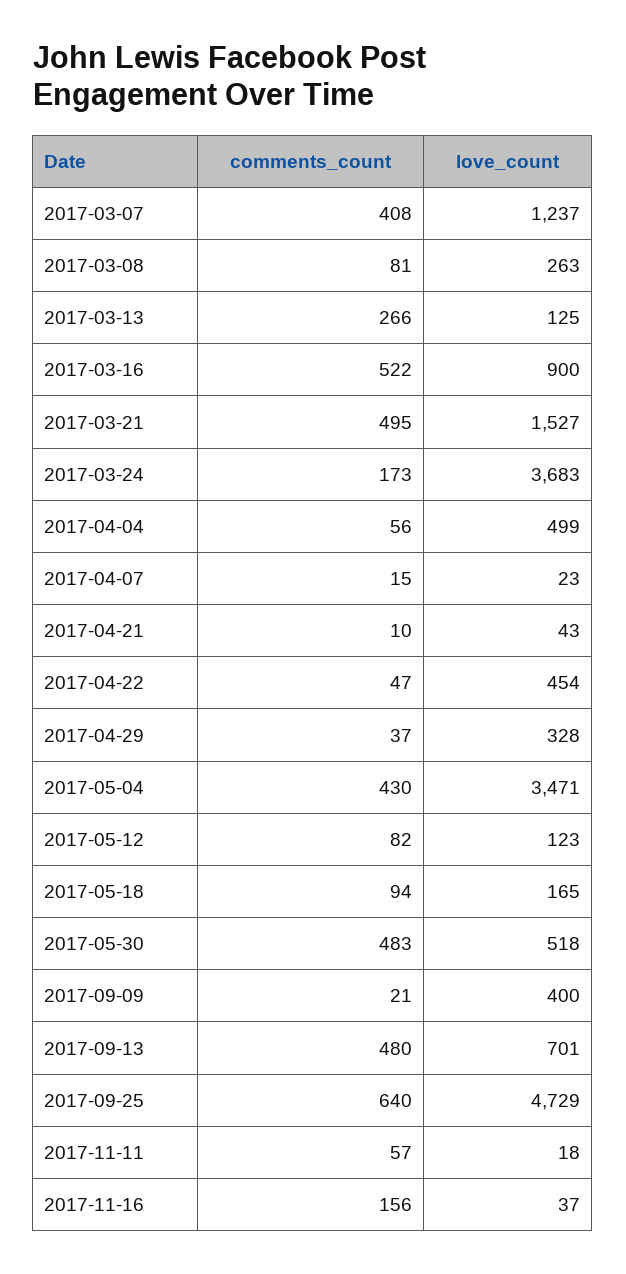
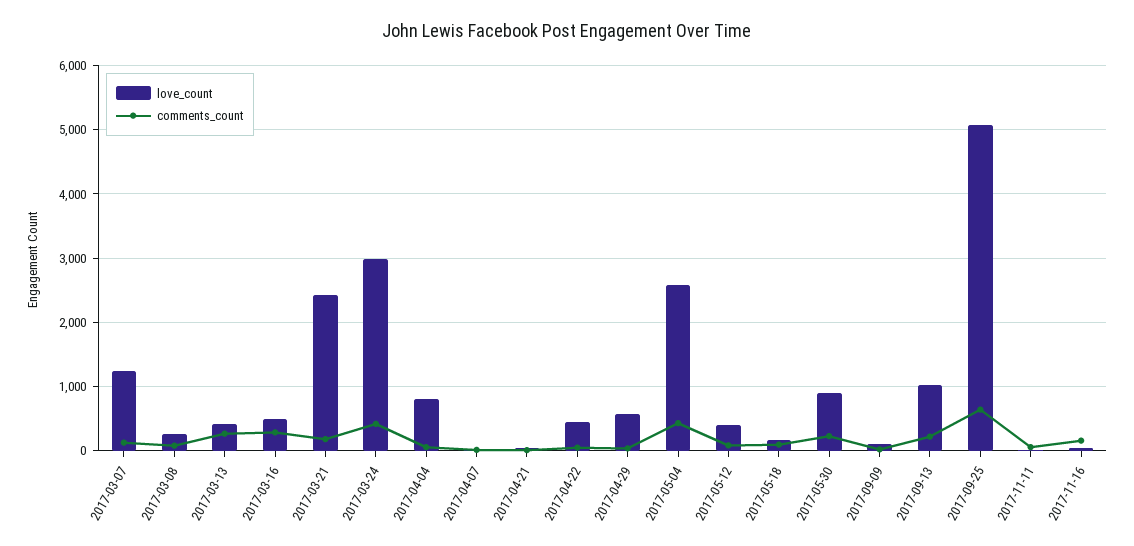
  {
    "comments_count": {
-     "2017-03-07": 408,
+     "2017-03-07": 100,
      "2017-03-08": 81,
      "2017-03-13": 266,
-     "2017-03-16": 522,
+     "2017-03-16": 300,
-     "2017-03-21": 495,
+     "2017-03-21": 200,
-     "2017-03-24": 173,
+     "2017-03-24": 400,
      "2017-04-04": 56,
      "2017-04-07": 15,
      "2017-04-21": 10,
      "2017-04-22": 47,
      "2017-04-29": 37,
      "2017-05-04": 430,
      "2017-05-12": 82,
      "2017-05-18": 94,
-     "2017-05-30": 483,
+     "2017-05-30": 200,
      "2017-09-09": 21,
-     "2017-09-13": 480,
+     "2017-09-13": 200,
      "2017-09-25": 640,
      "2017-11-11": 57,
      "2017-11-16": 156
    },
    "love_count": {
      "2017-03-07": 1237,
      "2017-03-08": 263,
-     "2017-03-13": 125,
+     "2017-03-13": 400,
-     "2017-03-16": 900,
+     "2017-03-16": 500,
-     "2017-03-21": 1527,
+     "2017-03-21": 2400,
-     "2017-03-24": 3683,
+     "2017-03-24": 3000,
-     "2017-04-04": 499,
+     "2017-04-04": 800,
      "2017-04-07": 23,
      "2017-04-21": 43,
      "2017-04-22": 454,
-     "2017-04-29": 328,
+     "2017-04-29": 600,
-     "2017-05-04": 3471,
+     "2017-05-04": 2600,
-     "2017-05-12": 123,
+     "2017-05-12": 400,
      "2017-05-18": 165,
-     "2017-05-30": 518,
+     "2017-05-30": 900,
-     "2017-09-09": 400,
+     "2017-09-09": 100,
-     "2017-09-13": 701,
+     "2017-09-13": 1000,
-     "2017-09-25": 4729,
+     "2017-09-25": 5100,
      "2017-11-11": 18,
      "2017-11-16": 37
    }
  }

